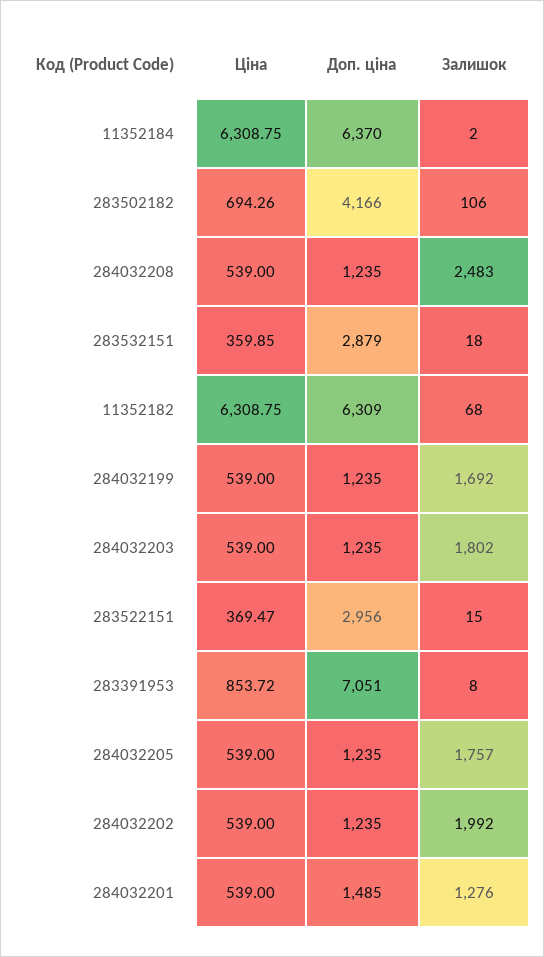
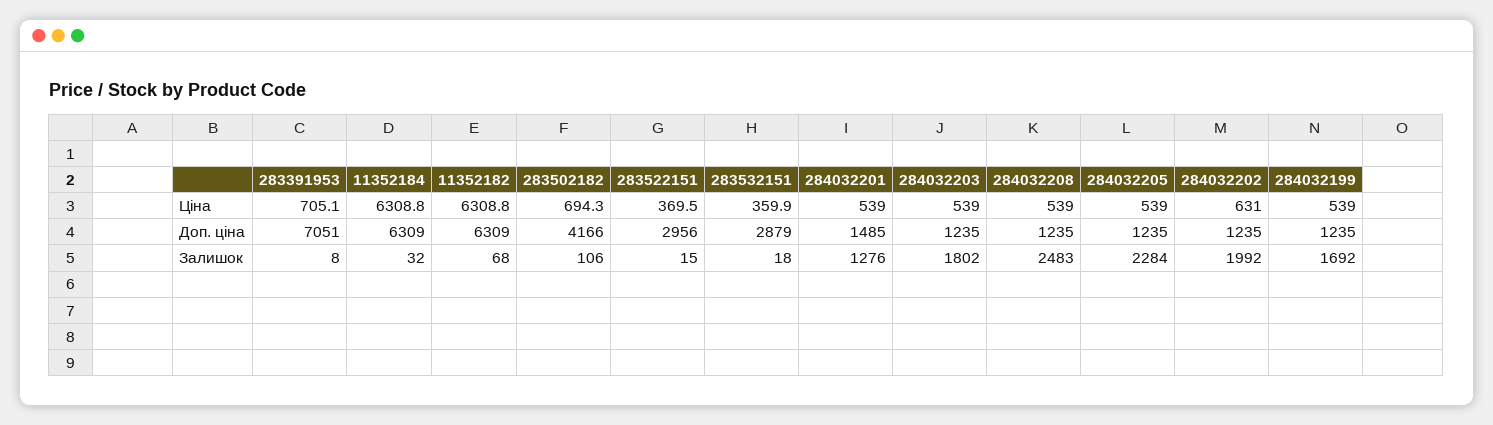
  {
    "Ціна": {
      "11352184": 6308.75,
      "283502182": 694.26,
      "284032208": 539,
      "283532151": 359.85,
      "11352182": 6308.75,
      "284032199": 539,
      "284032203": 539,
      "283522151": 369.47,
-     "283391953": 853.72,
+     "283391953": 705.1,
      "284032205": 539,
-     "284032202": 539,
+     "284032202": 631,
      "284032201": 539
    },
    "Доп. ціна": {
-     "11352184": 6370,
+     "11352184": 6309,
      "283502182": 4166,
      "284032208": 1235,
      "283532151": 2879,
      "11352182": 6309,
      "284032199": 1235,
      "284032203": 1235,
      "283522151": 2956,
      "283391953": 7051,
      "284032205": 1235,
      "284032202": 1235,
      "284032201": 1485
    },
    "Залишок": {
-     "11352184": 2,
+     "11352184": 32,
      "283502182": 106,
      "284032208": 2483,
      "283532151": 18,
      "11352182": 68,
      "284032199": 1692,
      "284032203": 1802,
      "283522151": 15,
      "283391953": 8,
-     "284032205": 1757,
+     "284032205": 2284,
      "284032202": 1992,
      "284032201": 1276
    }
  }

